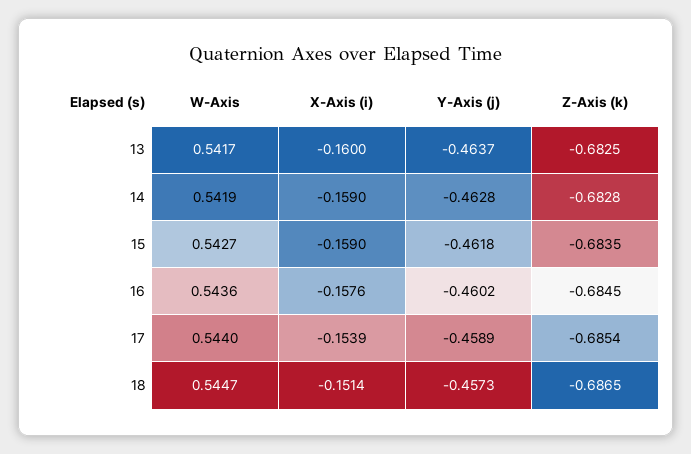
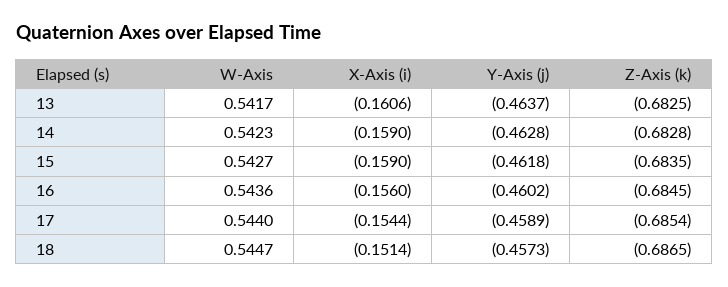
  {
    "W-Axis": {
      "13": 0.5417,
-     "14": 0.5419,
+     "14": 0.5423,
      "15": 0.5427,
      "16": 0.5436,
      "17": 0.544,
      "18": 0.5447
    },
    "X-Axis (i)": {
-     "13": -0.16,
+     "13": -0.1606,
      "14": -0.159,
      "15": -0.159,
-     "16": -0.1576,
+     "16": -0.156,
-     "17": -0.1539,
+     "17": -0.1544,
      "18": -0.1514
    },
    "Y-Axis (j)": {
      "13": -0.4637,
      "14": -0.4628,
      "15": -0.4618,
      "16": -0.4602,
      "17": -0.4589,
      "18": -0.4573
    },
    "Z-Axis (k)": {
      "13": -0.6825,
      "14": -0.6828,
      "15": -0.6835,
      "16": -0.6845,
      "17": -0.6854,
      "18": -0.6865
    }
  }

